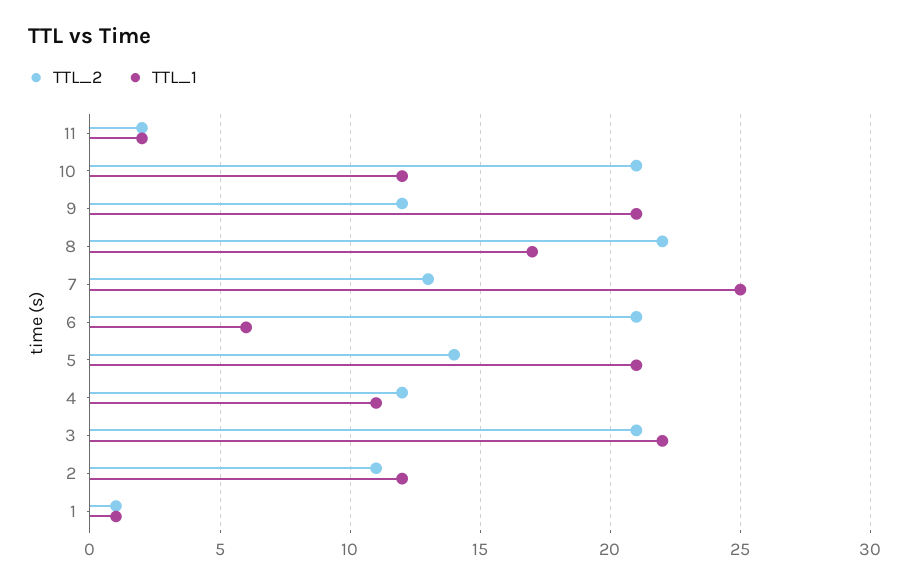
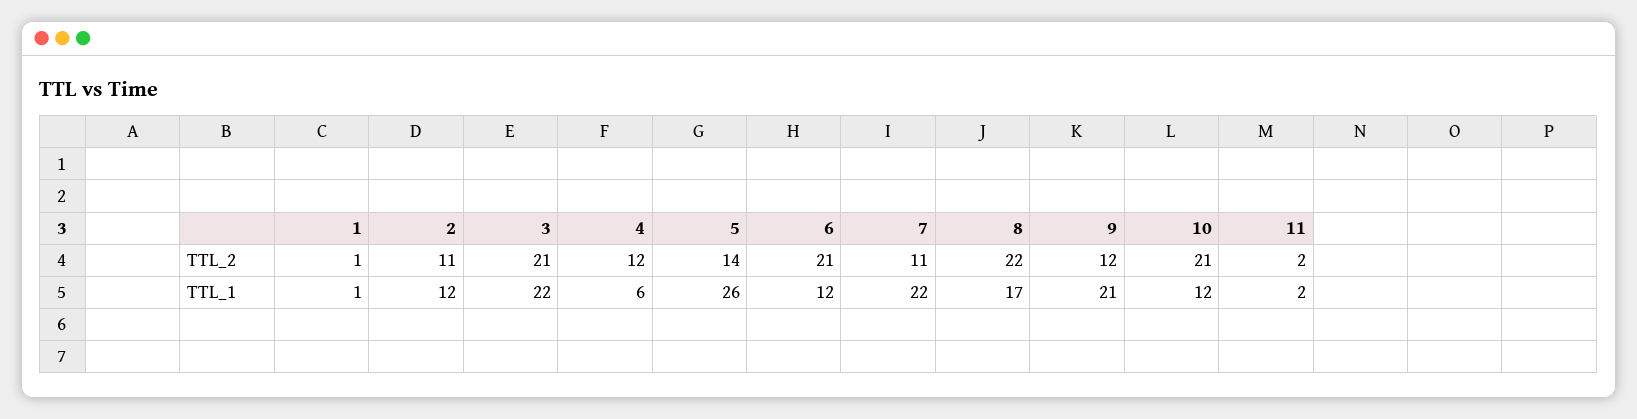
  {
    "TTL_2": {
      "11": 2,
      "10": 21,
      "9": 12,
      "8": 22,
-     "7": 13,
+     "7": 11,
      "6": 21,
      "5": 14,
      "4": 12,
      "3": 21,
      "2": 11,
      "1": 1
    },
    "TTL_1": {
      "11": 2,
      "10": 12,
      "9": 21,
      "8": 17,
-     "7": 25,
+     "7": 22,
-     "6": 6,
+     "6": 12,
-     "5": 21,
+     "5": 26,
-     "4": 11,
+     "4": 6,
      "3": 22,
      "2": 12,
      "1": 1
    }
  }

